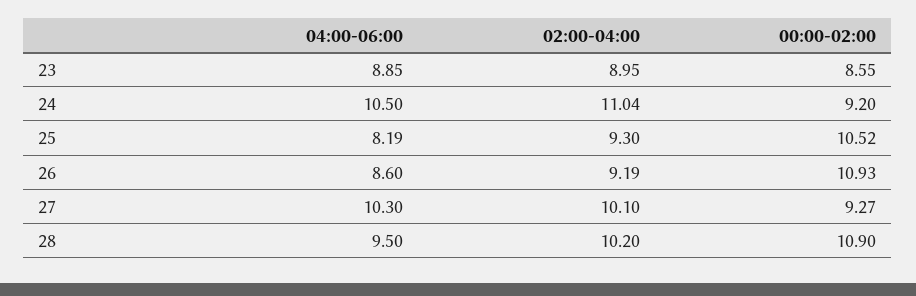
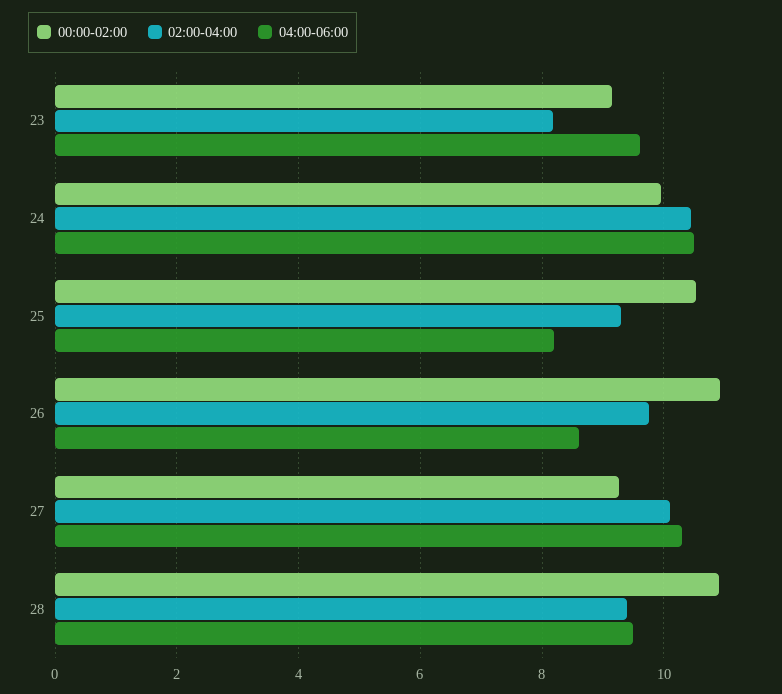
  {
    "04:00-06:00": {
-     "23": 8.85,
+     "23": 9.6,
      "24": 10.5,
      "25": 8.19,
      "26": 8.6,
      "27": 10.3,
      "28": 9.5
    },
    "02:00-04:00": {
-     "23": 8.95,
+     "23": 8.2,
-     "24": 11.04,
+     "24": 10.4,
      "25": 9.3,
-     "26": 9.19,
+     "26": 9.8,
      "27": 10.1,
-     "28": 10.2
+     "28": 9.4
    },
    "00:00-02:00": {
-     "23": 8.55,
+     "23": 9.2,
-     "24": 9.2,
+     "24": 10,
      "25": 10.52,
      "26": 10.93,
      "27": 9.27,
      "28": 10.9
    }
  }

